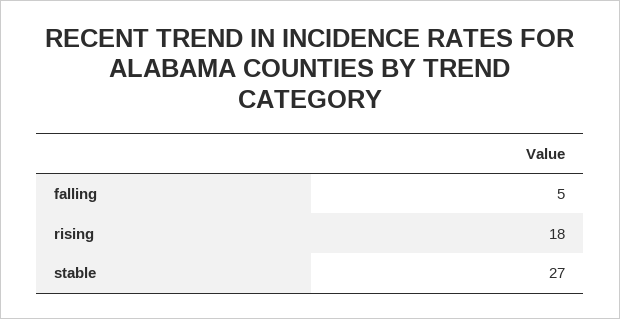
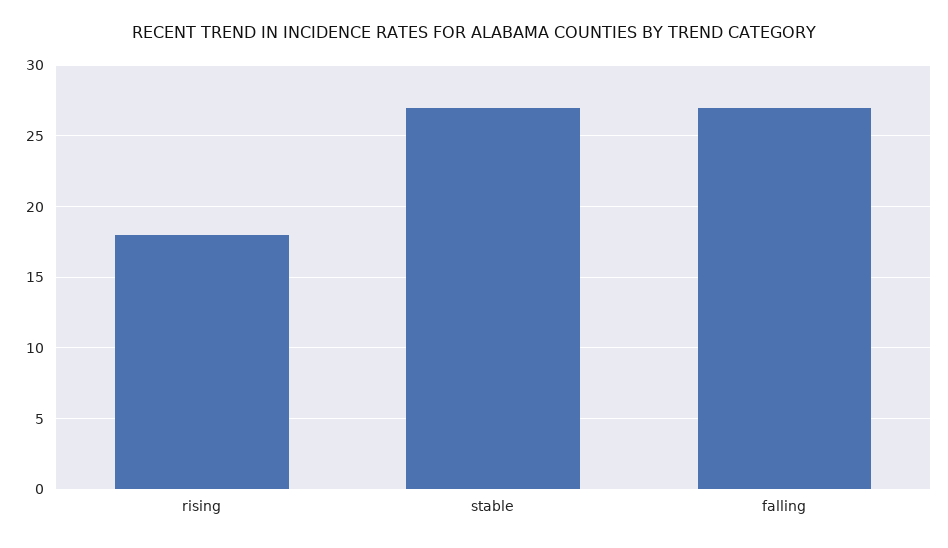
  {
-   "falling": 5,
+   "falling": 27,
    "rising": 18,
    "stable": 27
  }

